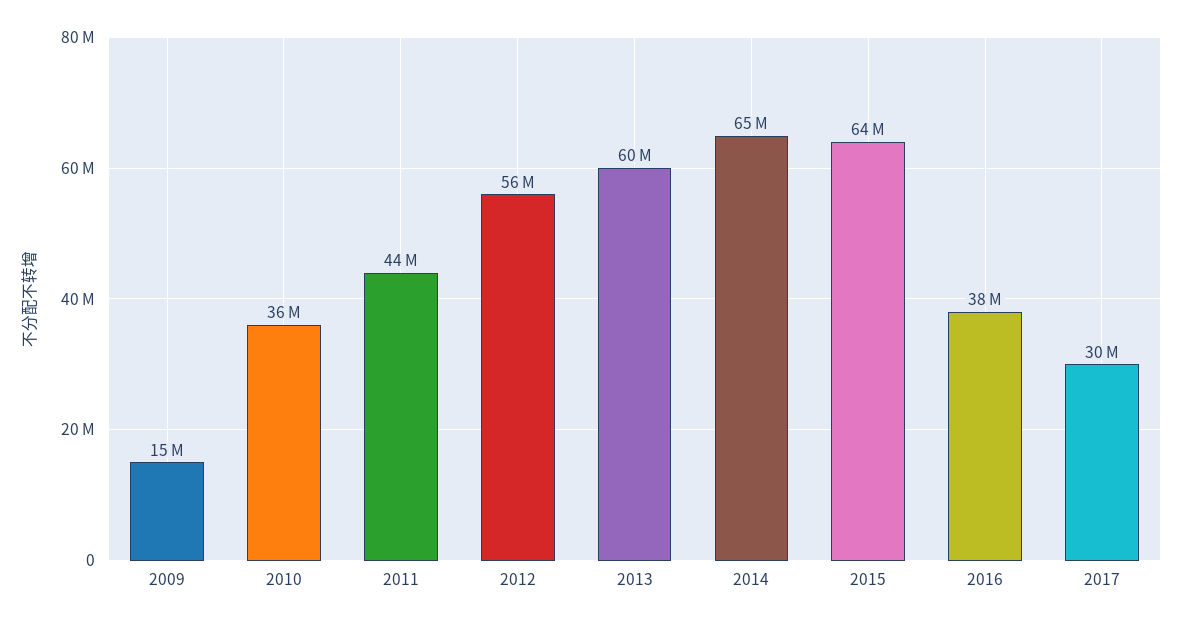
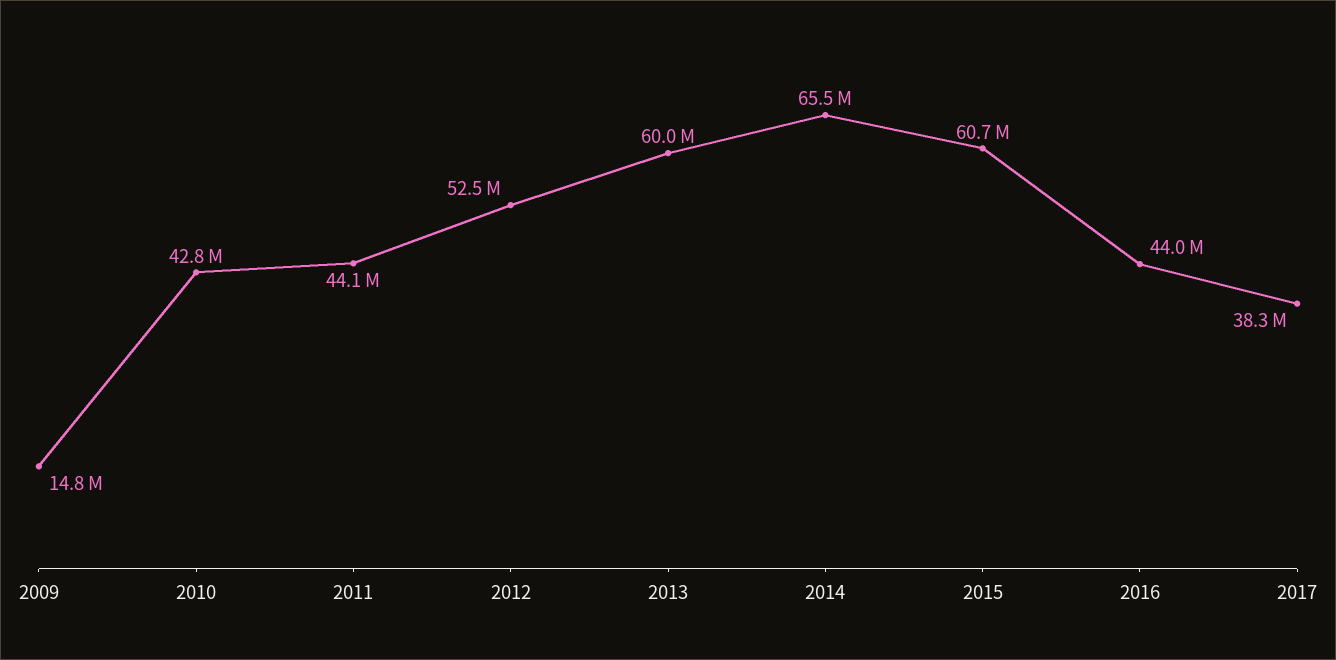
  {
    "2009": 14800000,
-   "2010": 36000000,
+   "2010": 42800000,
    "2011": 44100000,
-   "2012": 56000000,
+   "2012": 52500000,
    "2013": 60000000,
    "2014": 65500000,
-   "2015": 64000000,
+   "2015": 60700000,
-   "2016": 38000000,
+   "2016": 44000000,
-   "2017": 30000000
+   "2017": 38300000
  }

